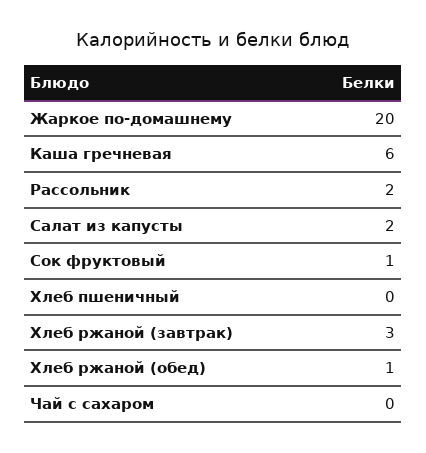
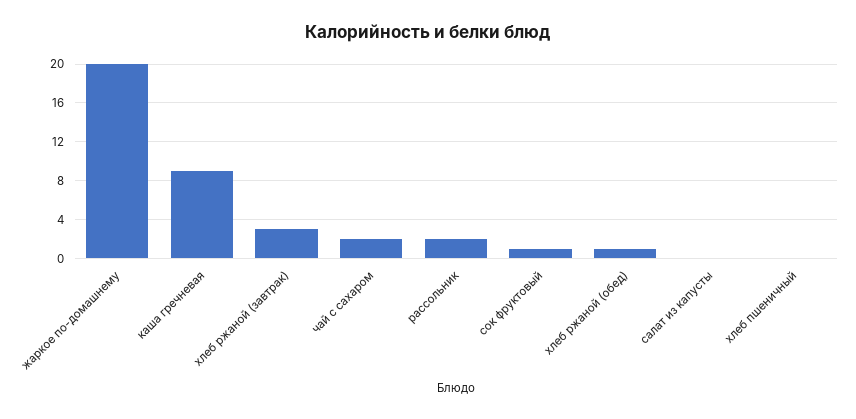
  {
    "Жаркое по-домашнему": 20,
-   "Каша гречневая": 6,
+   "Каша гречневая": 9,
    "Рассольник": 2,
-   "Салат из капусты": 2,
+   "Салат из капусты": 0,
    "Сок фруктовый": 1,
    "Хлеб пшеничный": 0,
    "Хлеб ржаной (завтрак)": 3,
    "Хлеб ржаной (обед)": 1,
-   "Чай с сахаром": 0
+   "Чай с сахаром": 2
  }

